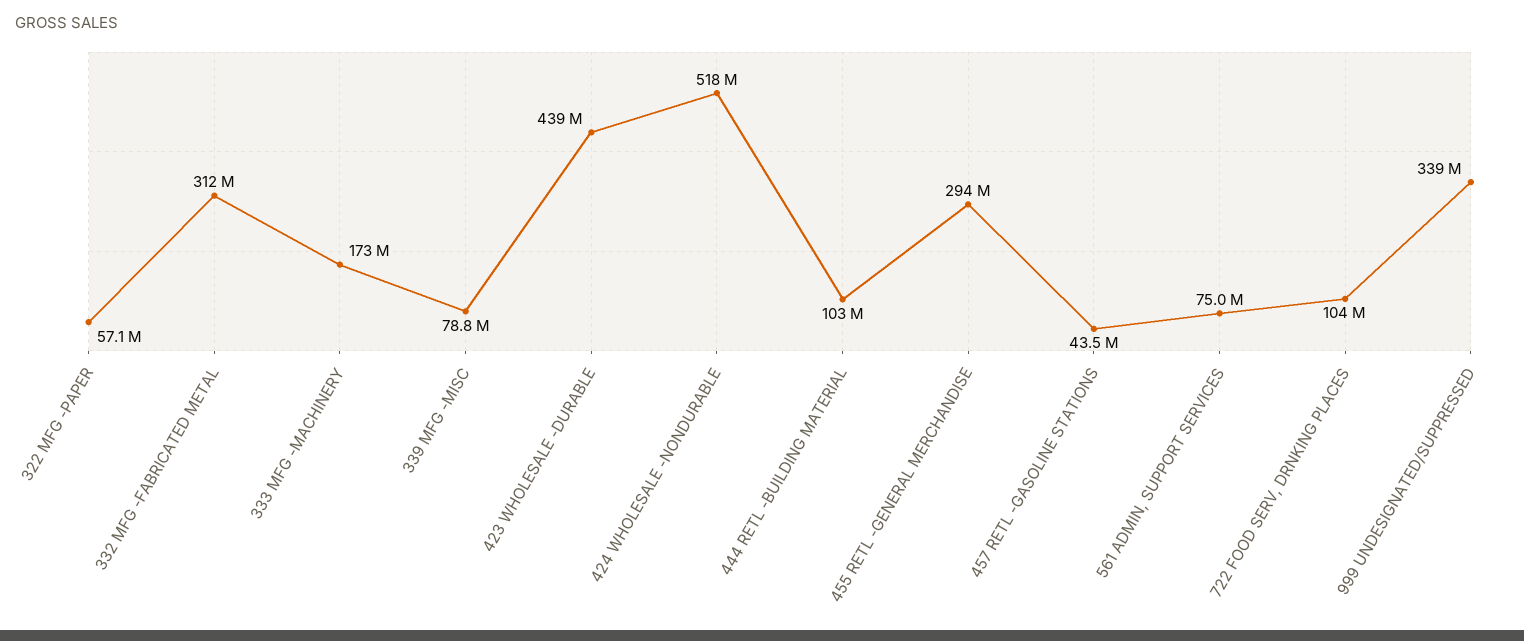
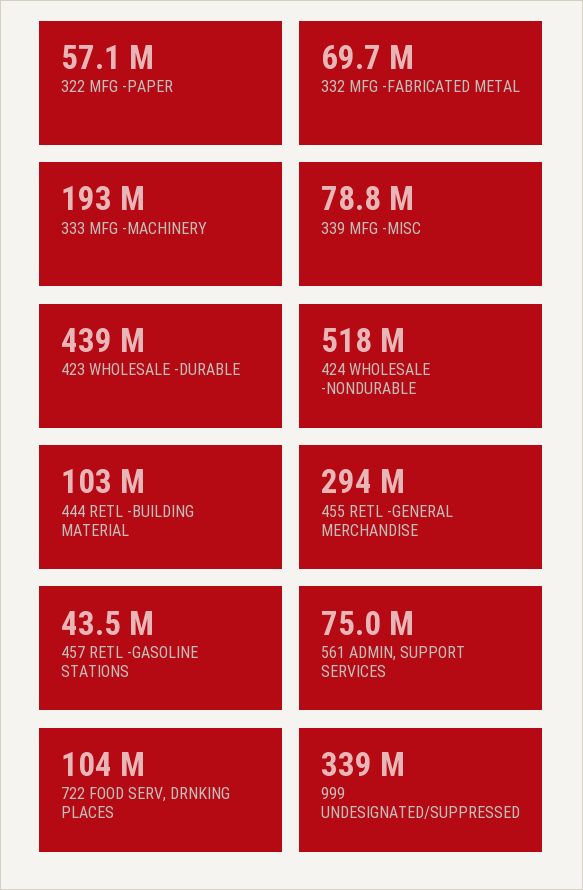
  {
    "322 MFG -PAPER": 57100000,
-   "332 MFG -FABRICATED METAL": 312000000,
+   "332 MFG -FABRICATED METAL": 69700000,
-   "333 MFG -MACHINERY": 173000000,
+   "333 MFG -MACHINERY": 193000000,
    "339 MFG -MISC": 78800000,
    "423 WHOLESALE -DURABLE": 439000000,
    "424 WHOLESALE -NONDURABLE": 518000000,
    "444 RETL -BUILDING MATERIAL": 103000000,
    "455 RETL -GENERAL MERCHANDISE": 294000000,
    "457 RETL -GASOLINE STATIONS": 43500000,
    "561 ADMIN, SUPPORT SERVICES": 75000000,
    "722 FOOD SERV, DRNKING PLACES": 104000000,
    "999 UNDESIGNATED/SUPPRESSED": 339000000
  }

